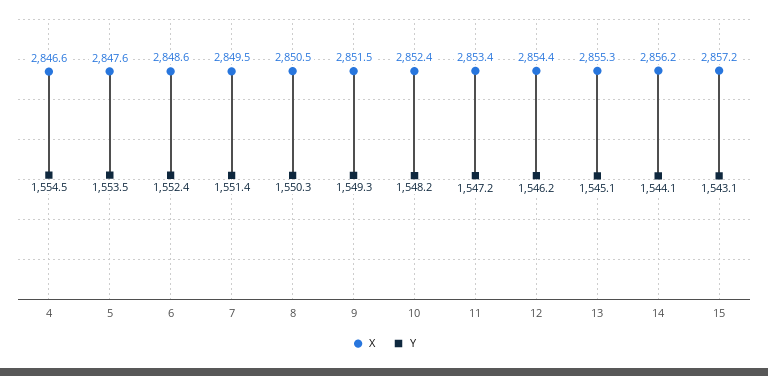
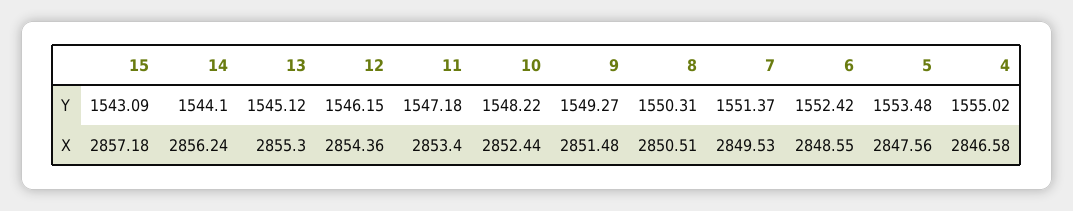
  {
    "X": {
      "4": 2846.58,
      "5": 2847.56,
      "6": 2848.55,
      "7": 2849.53,
      "8": 2850.51,
      "9": 2851.48,
      "10": 2852.44,
      "11": 2853.4,
      "12": 2854.36,
      "13": 2855.3,
      "14": 2856.24,
      "15": 2857.18
    },
    "Y": {
-     "4": 1554.5,
+     "4": 1555.02,
      "5": 1553.48,
      "6": 1552.42,
      "7": 1551.37,
      "8": 1550.31,
      "9": 1549.27,
      "10": 1548.22,
      "11": 1547.18,
      "12": 1546.15,
      "13": 1545.12,
      "14": 1544.1,
      "15": 1543.09
    }
  }

